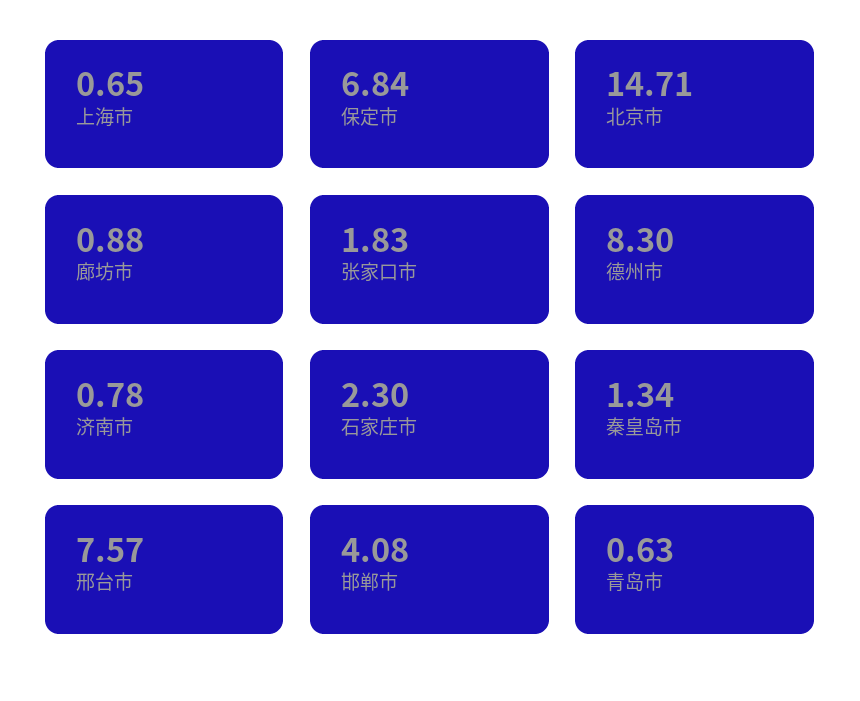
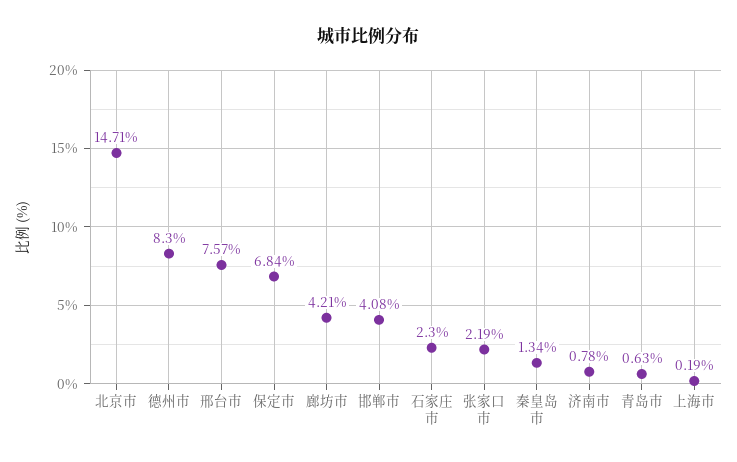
  {
-   "上海市": 0.65,
+   "上海市": 0.19,
    "保定市": 6.84,
    "北京市": 14.71,
-   "廊坊市": 0.88,
+   "廊坊市": 4.21,
-   "张家口市": 1.83,
+   "张家口市": 2.19,
    "德州市": 8.3,
    "济南市": 0.78,
    "石家庄市": 2.3,
    "秦皇岛市": 1.34,
    "邢台市": 7.57,
    "邯郸市": 4.08,
    "青岛市": 0.63
  }

